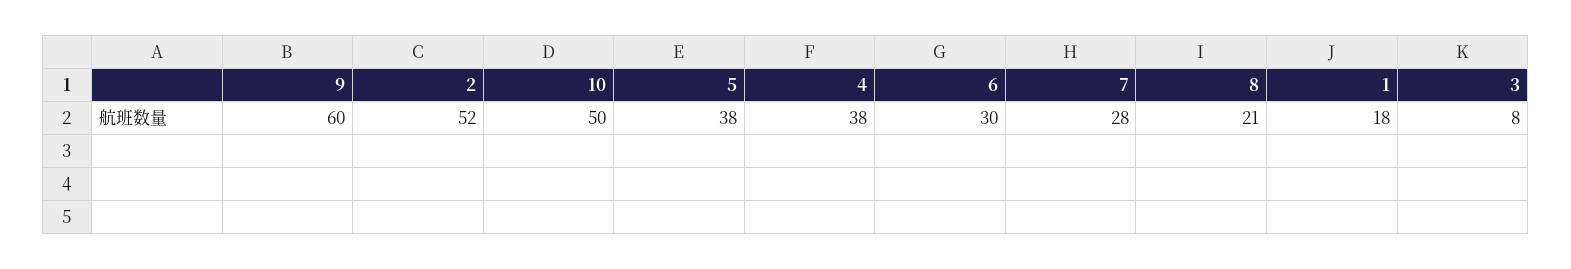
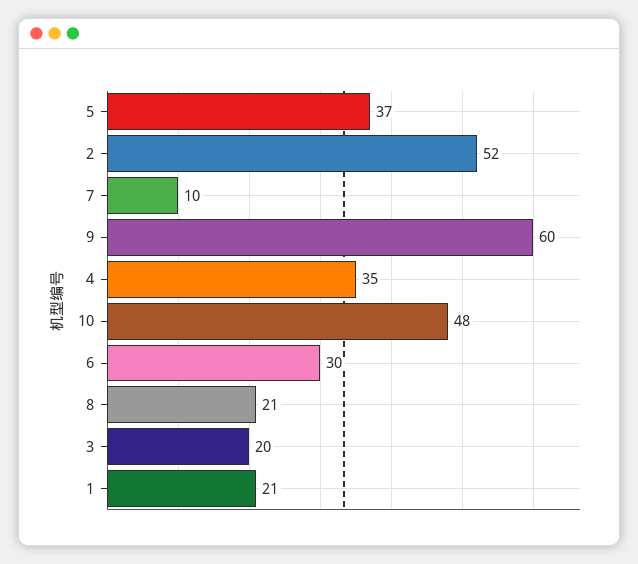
  {
    "9": 60,
    "2": 52,
-   "10": 50,
+   "10": 48,
-   "5": 38,
+   "5": 37,
-   "4": 38,
+   "4": 35,
    "6": 30,
-   "7": 28,
+   "7": 10,
    "8": 21,
-   "1": 18,
+   "1": 21,
-   "3": 8
+   "3": 20
  }

